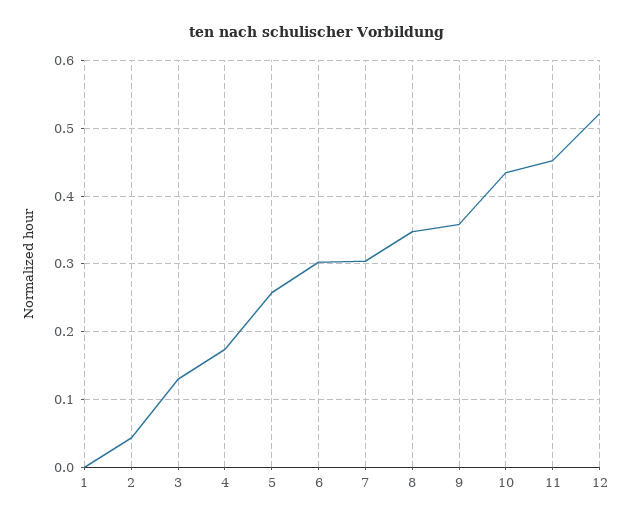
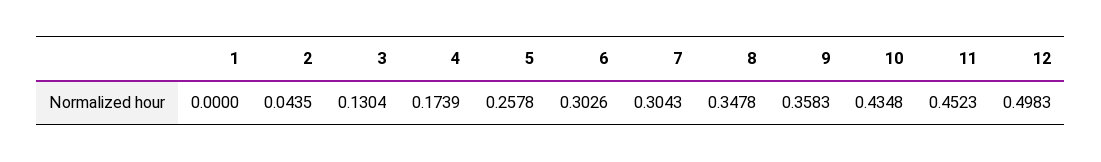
  {
    "1": 0,
    "2": 0.0435,
    "3": 0.1304,
    "4": 0.1739,
    "5": 0.2578,
    "6": 0.3026,
    "7": 0.3043,
    "8": 0.3478,
    "9": 0.3583,
    "10": 0.4348,
    "11": 0.4523,
-   "12": 0.52
+   "12": 0.4983
  }

